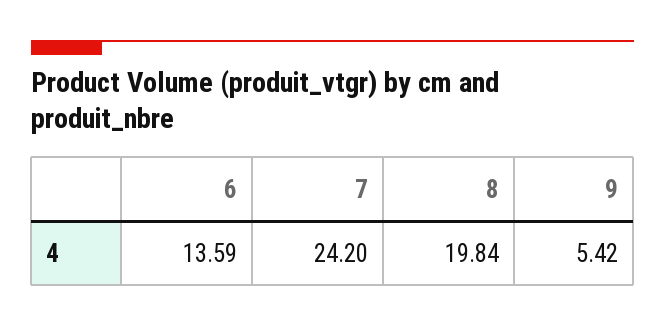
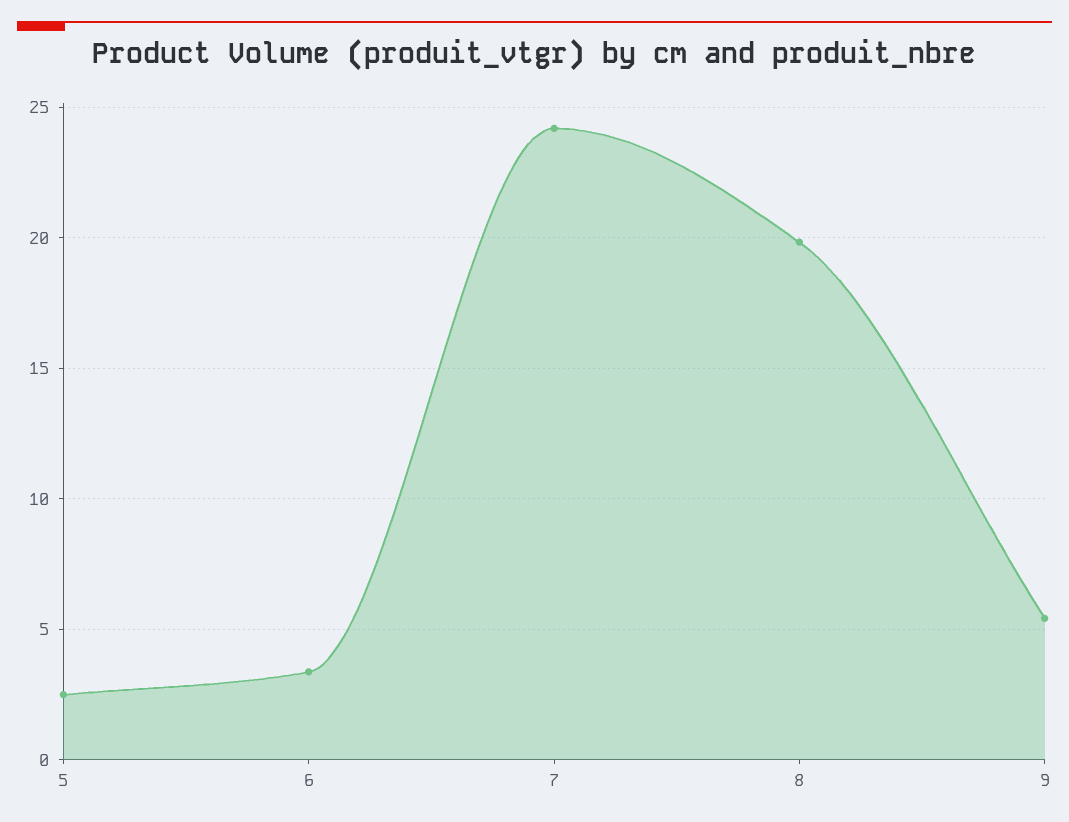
  {
-   "6": 13.59,
+   "6": 3.5,
    "7": 24.2,
    "8": 19.84,
-   "9": 5.42
+   "9": 5.42,
+   "5": 2.5
  }

